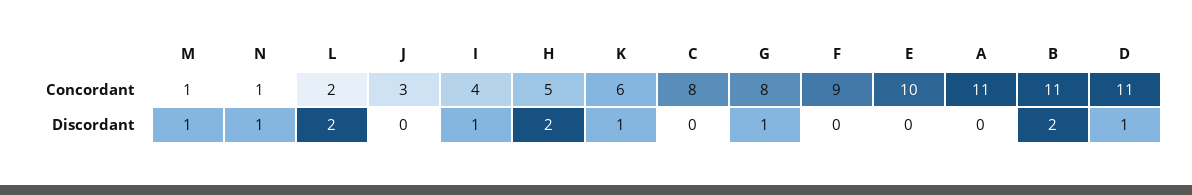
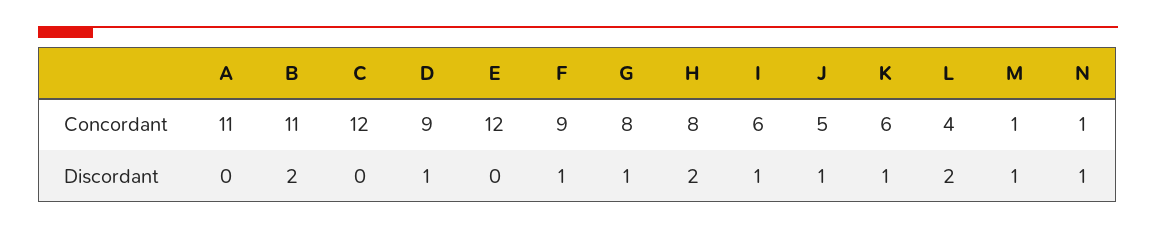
  {
    "M": {
      "Concordant": 1,
      "Discordant": 1
    },
    "N": {
      "Concordant": 1,
      "Discordant": 1
    },
    "L": {
-     "Concordant": 2,
+     "Concordant": 4,
      "Discordant": 2
    },
    "J": {
-     "Concordant": 3,
+     "Concordant": 5,
-     "Discordant": 0
+     "Discordant": 1
    },
    "I": {
-     "Concordant": 4,
+     "Concordant": 6,
      "Discordant": 1
    },
    "H": {
-     "Concordant": 5,
+     "Concordant": 8,
      "Discordant": 2
    },
    "K": {
      "Concordant": 6,
      "Discordant": 1
    },
    "C": {
-     "Concordant": 8,
+     "Concordant": 12,
      "Discordant": 0
    },
    "G": {
      "Concordant": 8,
      "Discordant": 1
    },
    "F": {
      "Concordant": 9,
-     "Discordant": 0
+     "Discordant": 1
    },
    "E": {
-     "Concordant": 10,
+     "Concordant": 12,
      "Discordant": 0
    },
    "A": {
      "Concordant": 11,
      "Discordant": 0
    },
    "B": {
      "Concordant": 11,
      "Discordant": 2
    },
    "D": {
-     "Concordant": 11,
+     "Concordant": 9,
      "Discordant": 1
    }
  }

